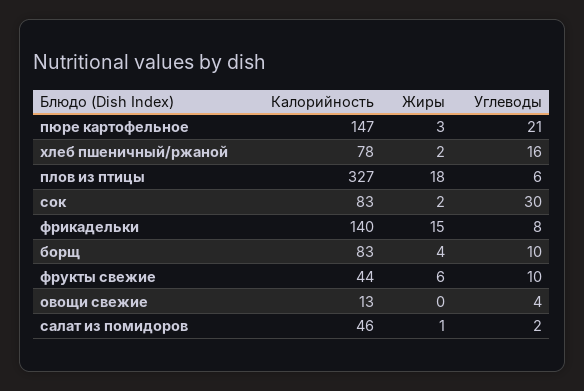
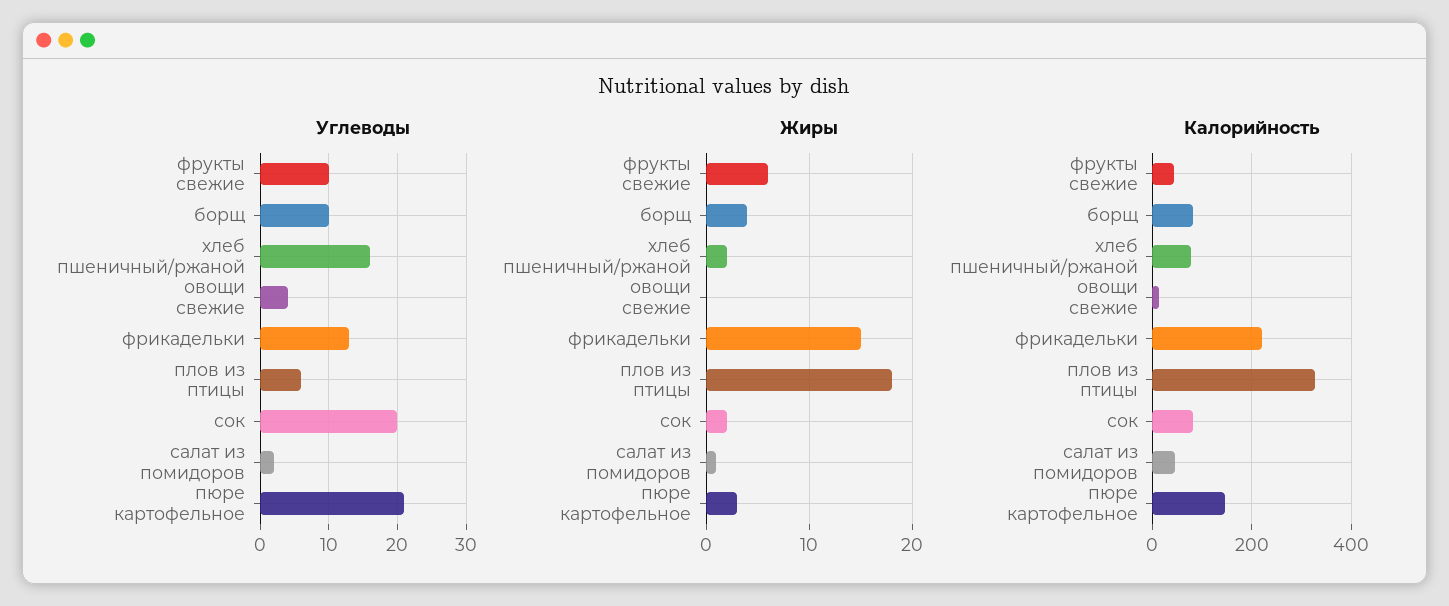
  {
    "Калорийность": {
      "пюре картофельное": 147,
      "хлеб пшеничный/ржаной": 78,
      "плов из птицы": 327,
      "сок": 83,
-     "фрикадельки": 140,
+     "фрикадельки": 220,
      "борщ": 83,
      "фрукты свежие": 44,
      "овощи свежие": 13,
      "салат из помидоров": 46
    },
    "Жиры": {
      "пюре картофельное": 3,
      "хлеб пшеничный/ржаной": 2,
      "плов из птицы": 18,
      "сок": 2,
      "фрикадельки": 15,
      "борщ": 4,
      "фрукты свежие": 6,
      "овощи свежие": 0,
      "салат из помидоров": 1
    },
    "Углеводы": {
      "пюре картофельное": 21,
      "хлеб пшеничный/ржаной": 16,
      "плов из птицы": 6,
-     "сок": 30,
+     "сок": 20,
-     "фрикадельки": 8,
+     "фрикадельки": 13,
      "борщ": 10,
      "фрукты свежие": 10,
      "овощи свежие": 4,
      "салат из помидоров": 2
    }
  }

